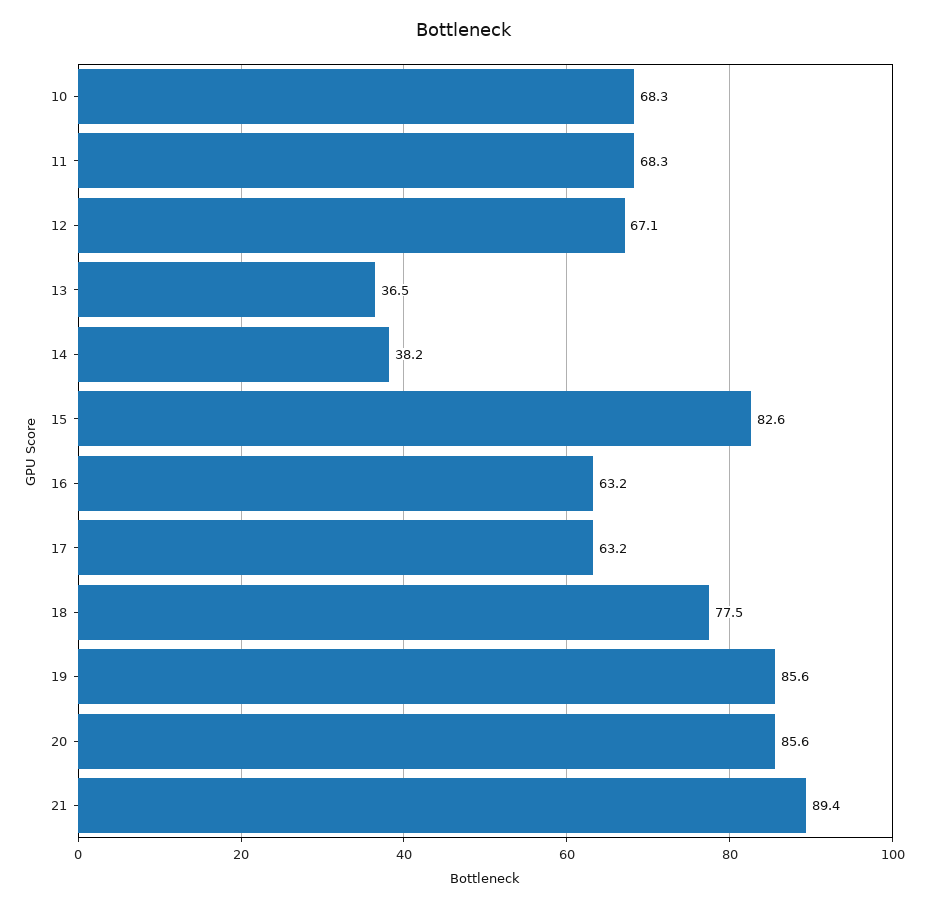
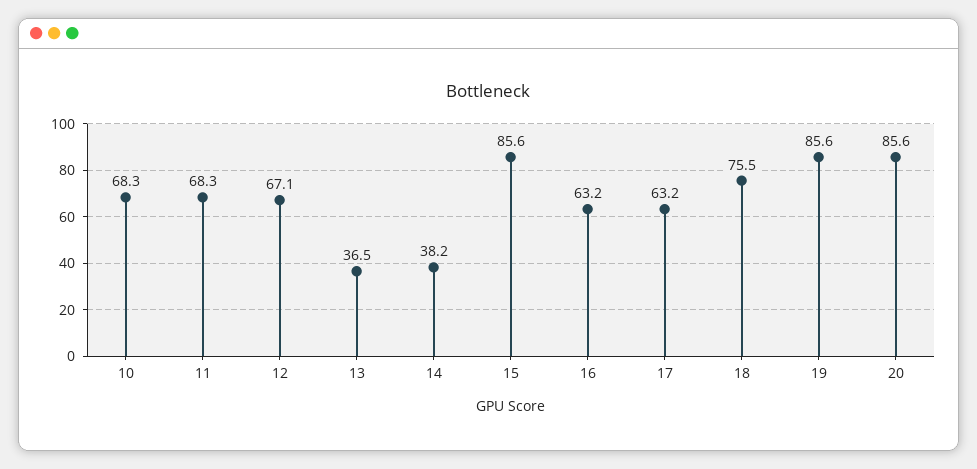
  {
    "10": 68.3,
    "11": 68.3,
    "12": 67.1,
    "13": 36.5,
    "14": 38.2,
-   "15": 82.6,
+   "15": 85.6,
    "16": 63.2,
    "17": 63.2,
-   "18": 77.5,
+   "18": 75.5,
    "19": 85.6,
-   "20": 85.6,
+   "20": 85.6
-   "21": 89.4
  }

